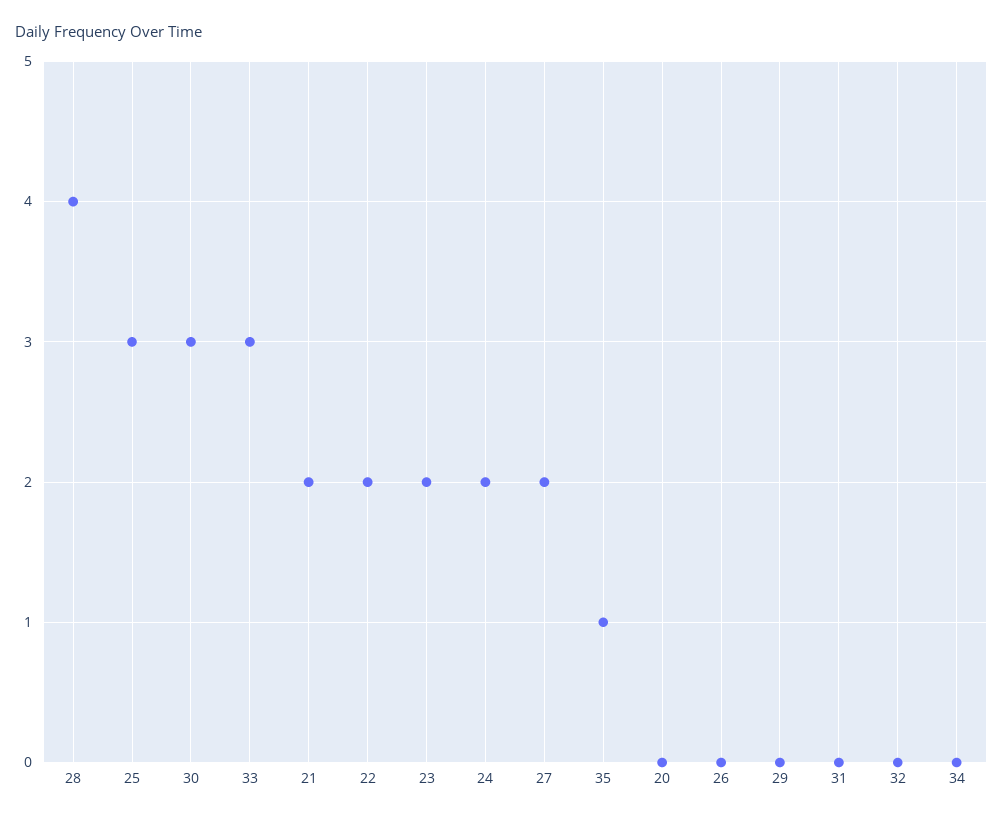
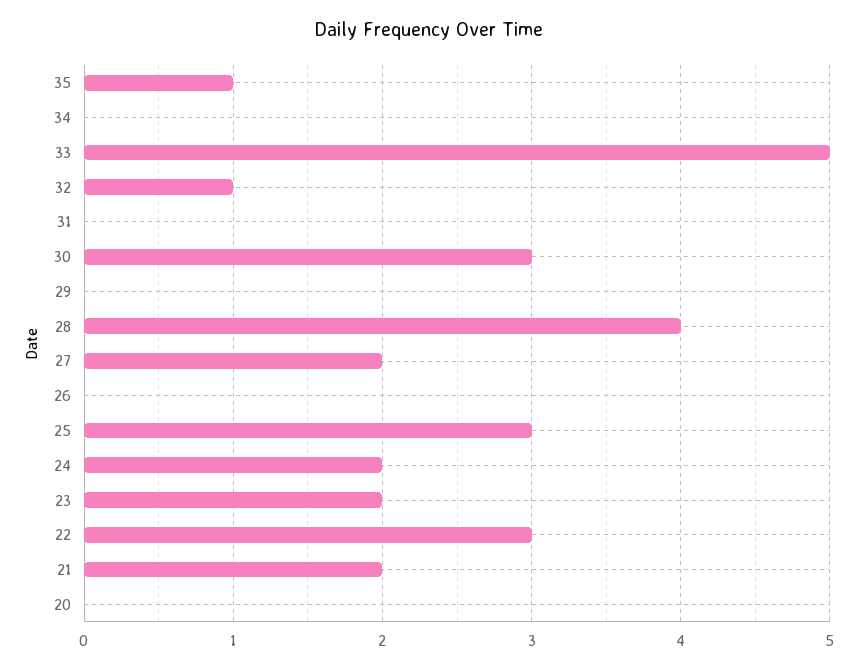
  {
    "28": 4,
    "25": 3,
    "30": 3,
-   "33": 3,
+   "33": 5,
    "21": 2,
-   "22": 2,
+   "22": 3,
    "23": 2,
    "24": 2,
    "27": 2,
    "35": 1,
    "20": 0,
    "26": 0,
    "29": 0,
    "31": 0,
-   "32": 0,
+   "32": 1,
    "34": 0
  }

